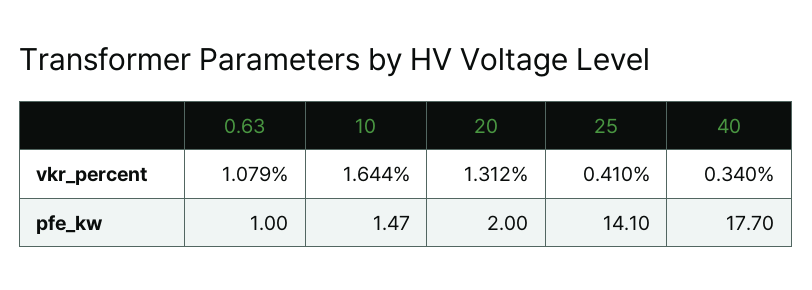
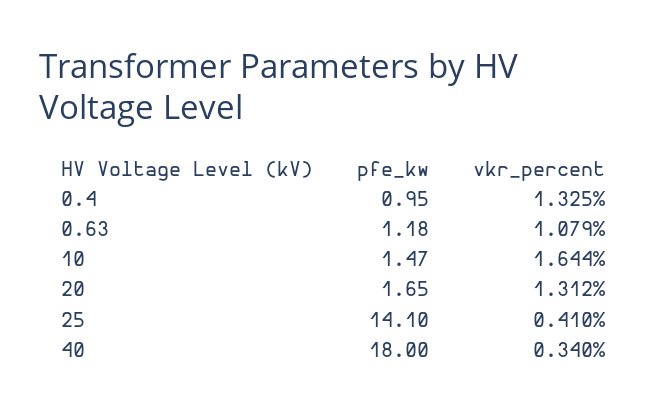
  {
    "0.63": {
      "vkr_percent": 1.079,
-     "pfe_kw": 1
+     "pfe_kw": 1.18
    },
    "10": {
      "vkr_percent": 1.644,
      "pfe_kw": 1.47
    },
    "20": {
      "vkr_percent": 1.312,
-     "pfe_kw": 2
+     "pfe_kw": 1.65
    },
    "25": {
      "vkr_percent": 0.41,
      "pfe_kw": 14.1
    },
    "40": {
      "vkr_percent": 0.34,
-     "pfe_kw": 17.7
+     "pfe_kw": 18
-   }
+   },
+   "0.4": {
+     "pfe_kw": 0.95,
+     "vkr_percent": 1.325
+   }
  }

